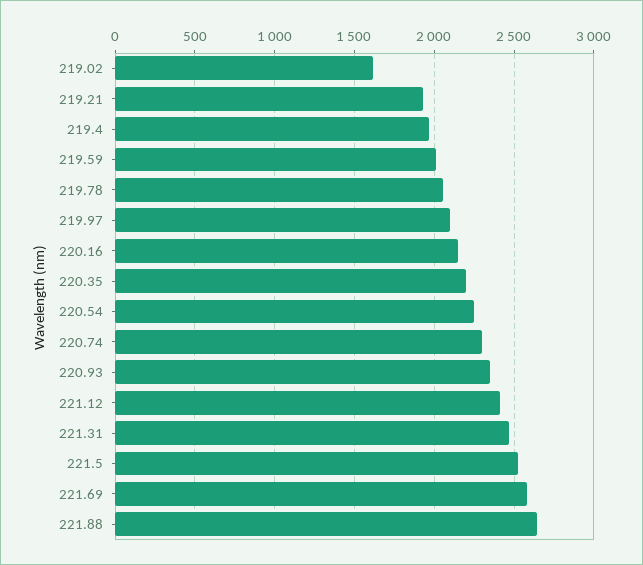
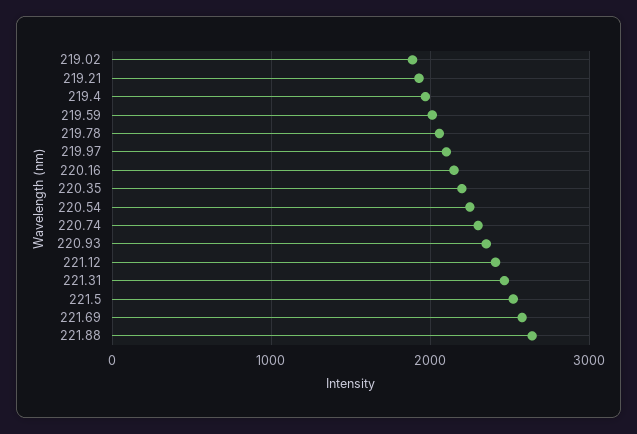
  {
-   "219.02": 1600,
+   "219.02": 1900,
    "219.21": 1950,
    "219.4": 1950,
    "219.59": 2000,
    "219.78": 2050,
    "219.97": 2100,
    "220.16": 2150,
    "220.35": 2200,
    "220.54": 2250,
    "220.74": 2300,
    "220.93": 2350,
    "221.12": 2400,
    "221.31": 2450,
    "221.5": 2500,
    "221.69": 2600,
    "221.88": 2650
  }

